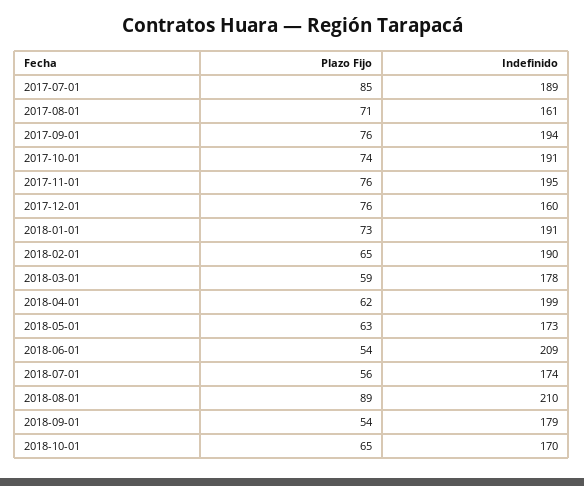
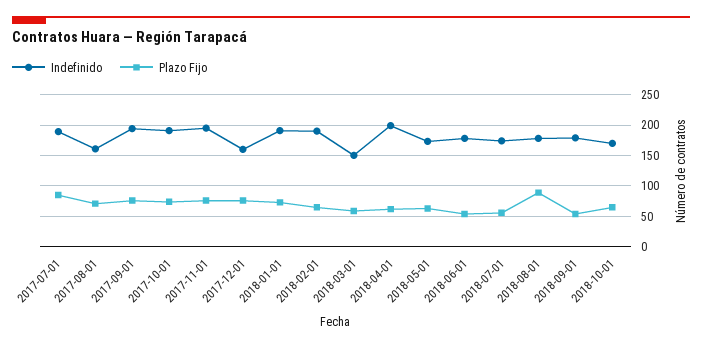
  {
    "Plazo Fijo": {
      "2017-07-01": 85,
      "2017-08-01": 71,
      "2017-09-01": 76,
      "2017-10-01": 74,
      "2017-11-01": 76,
      "2017-12-01": 76,
      "2018-01-01": 73,
      "2018-02-01": 65,
      "2018-03-01": 59,
      "2018-04-01": 62,
      "2018-05-01": 63,
      "2018-06-01": 54,
      "2018-07-01": 56,
      "2018-08-01": 89,
      "2018-09-01": 54,
      "2018-10-01": 65
    },
    "Indefinido": {
      "2017-07-01": 189,
      "2017-08-01": 161,
      "2017-09-01": 194,
      "2017-10-01": 191,
      "2017-11-01": 195,
      "2017-12-01": 160,
      "2018-01-01": 191,
      "2018-02-01": 190,
-     "2018-03-01": 178,
+     "2018-03-01": 150,
      "2018-04-01": 199,
      "2018-05-01": 173,
-     "2018-06-01": 209,
+     "2018-06-01": 180,
      "2018-07-01": 174,
-     "2018-08-01": 210,
+     "2018-08-01": 180,
      "2018-09-01": 179,
      "2018-10-01": 170
    }
  }

